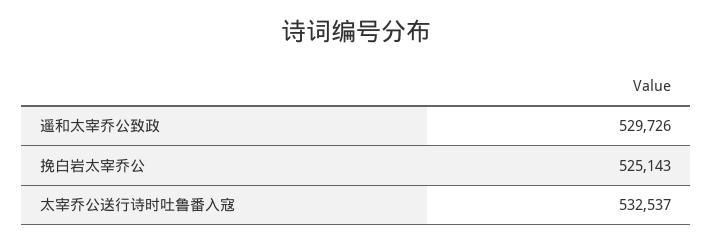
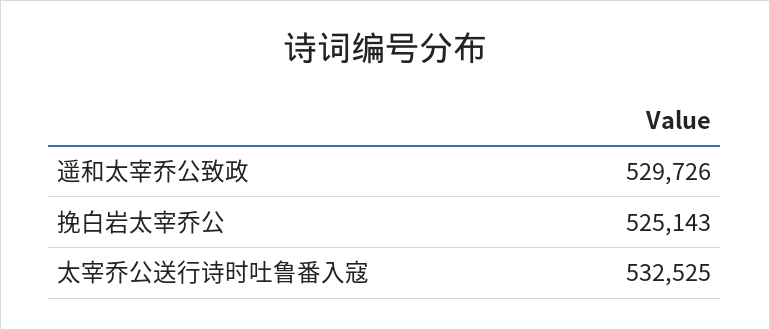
  {
    "遥和太宰乔公致政": 529726,
    "挽白岩太宰乔公": 525143,
-   "太宰乔公送行诗时吐鲁番入寇": 532537
+   "太宰乔公送行诗时吐鲁番入寇": 532525
  }

